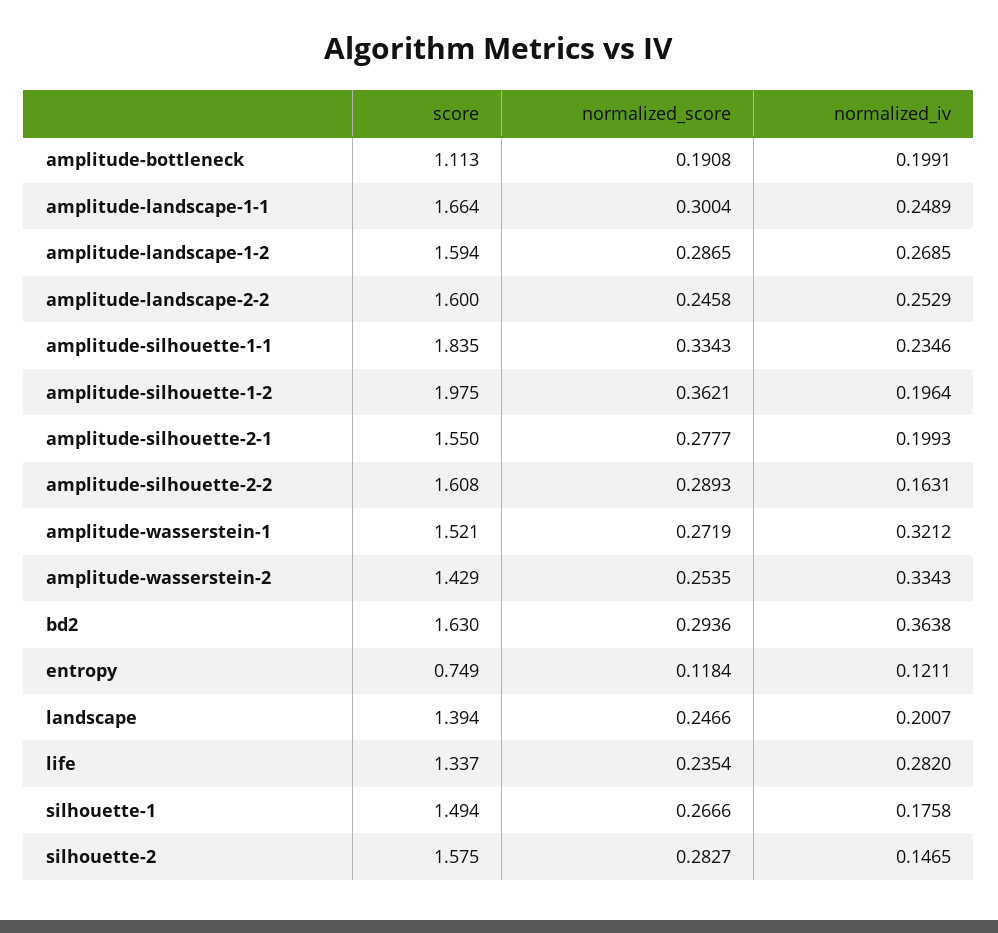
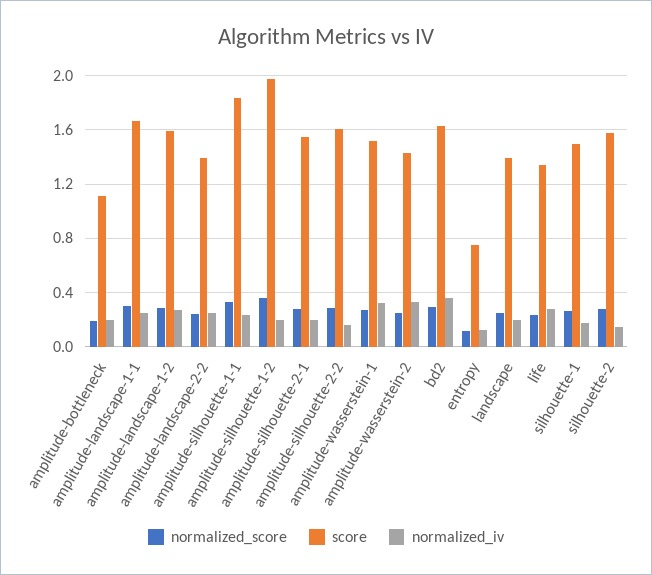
  {
    "score": {
      "amplitude-bottleneck": 1.113,
      "amplitude-landscape-1-1": 1.664,
      "amplitude-landscape-1-2": 1.594,
-     "amplitude-landscape-2-2": 1.6,
+     "amplitude-landscape-2-2": 1.4,
      "amplitude-silhouette-1-1": 1.835,
      "amplitude-silhouette-1-2": 1.975,
      "amplitude-silhouette-2-1": 1.55,
      "amplitude-silhouette-2-2": 1.608,
      "amplitude-wasserstein-1": 1.521,
      "amplitude-wasserstein-2": 1.429,
      "bd2": 1.63,
      "entropy": 0.749,
      "landscape": 1.394,
      "life": 1.337,
      "silhouette-1": 1.494,
      "silhouette-2": 1.575
    },
    "normalized_score": {
      "amplitude-bottleneck": 0.1908,
      "amplitude-landscape-1-1": 0.3004,
      "amplitude-landscape-1-2": 0.2865,
      "amplitude-landscape-2-2": 0.2458,
      "amplitude-silhouette-1-1": 0.3343,
      "amplitude-silhouette-1-2": 0.3621,
      "amplitude-silhouette-2-1": 0.2777,
      "amplitude-silhouette-2-2": 0.2893,
      "amplitude-wasserstein-1": 0.2719,
      "amplitude-wasserstein-2": 0.2535,
      "bd2": 0.2936,
      "entropy": 0.1184,
      "landscape": 0.2466,
      "life": 0.2354,
      "silhouette-1": 0.2666,
      "silhouette-2": 0.2827
    },
    "normalized_iv": {
      "amplitude-bottleneck": 0.1991,
      "amplitude-landscape-1-1": 0.2489,
      "amplitude-landscape-1-2": 0.2685,
      "amplitude-landscape-2-2": 0.2529,
      "amplitude-silhouette-1-1": 0.2346,
      "amplitude-silhouette-1-2": 0.1964,
      "amplitude-silhouette-2-1": 0.1993,
      "amplitude-silhouette-2-2": 0.1631,
      "amplitude-wasserstein-1": 0.3212,
      "amplitude-wasserstein-2": 0.3343,
      "bd2": 0.3638,
      "entropy": 0.1211,
      "landscape": 0.2007,
      "life": 0.282,
      "silhouette-1": 0.1758,
      "silhouette-2": 0.1465
    }
  }

